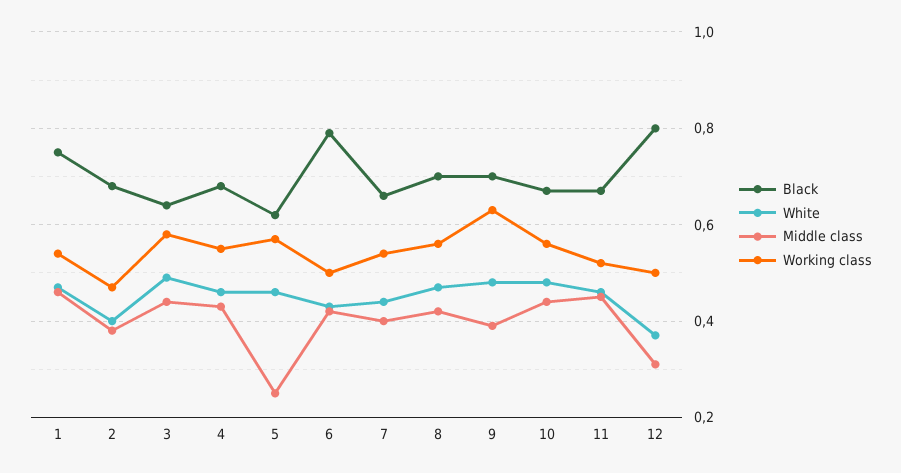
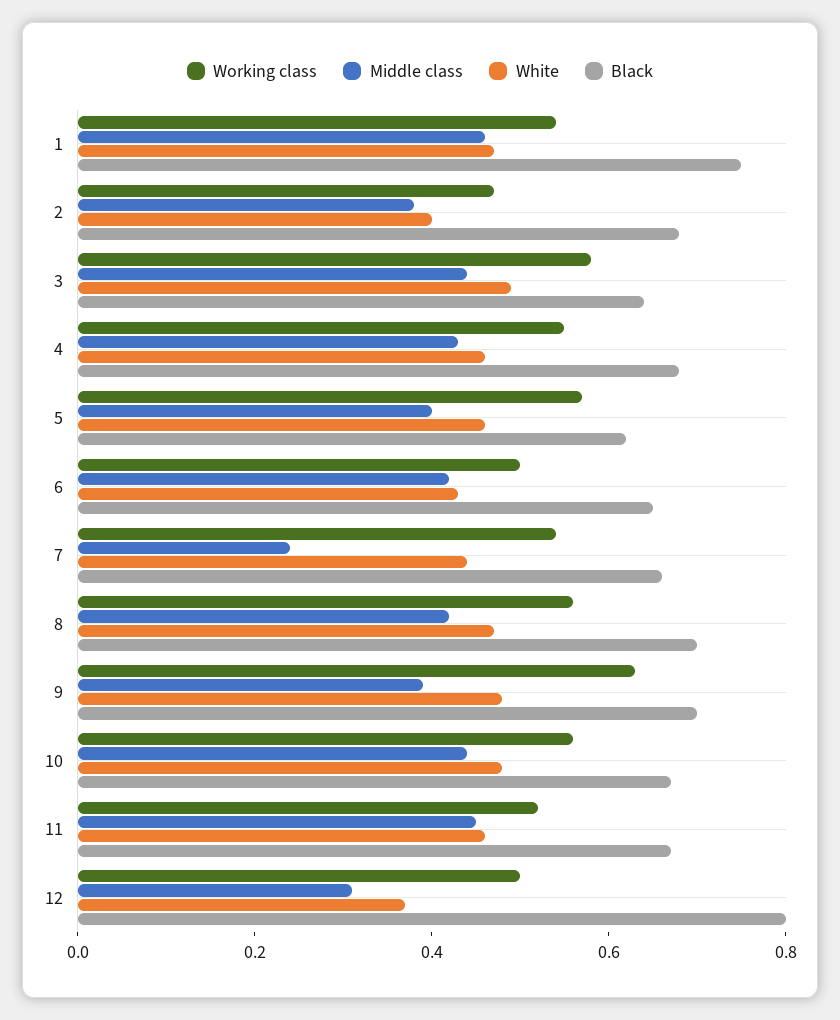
  {
    "Black": {
      "1": 0.75,
      "2": 0.7,
      "3": 0.65,
      "4": 0.7,
      "5": 0.6,
-     "6": 0.8,
+     "6": 0.65,
      "7": 0.65,
      "8": 0.7,
      "9": 0.7,
      "10": 0.65,
      "11": 0.65,
      "12": 0.8
    },
    "White": {
      "1": 0.45,
      "2": 0.4,
      "3": 0.5,
      "4": 0.45,
      "5": 0.45,
      "6": 0.45,
      "7": 0.45,
      "8": 0.45,
      "9": 0.5,
      "10": 0.5,
      "11": 0.45,
      "12": 0.35
    },
    "Middle class": {
      "1": 0.45,
      "2": 0.4,
      "3": 0.45,
      "4": 0.45,
-     "5": 0.25,
+     "5": 0.4,
      "6": 0.4,
-     "7": 0.4,
+     "7": 0.25,
      "8": 0.4,
      "9": 0.4,
      "10": 0.45,
      "11": 0.45,
      "12": 0.3
    },
    "Working class": {
      "1": 0.55,
      "2": 0.45,
      "3": 0.6,
      "4": 0.55,
      "5": 0.55,
      "6": 0.5,
      "7": 0.55,
      "8": 0.55,
      "9": 0.65,
      "10": 0.55,
      "11": 0.5,
      "12": 0.5
    }
  }

